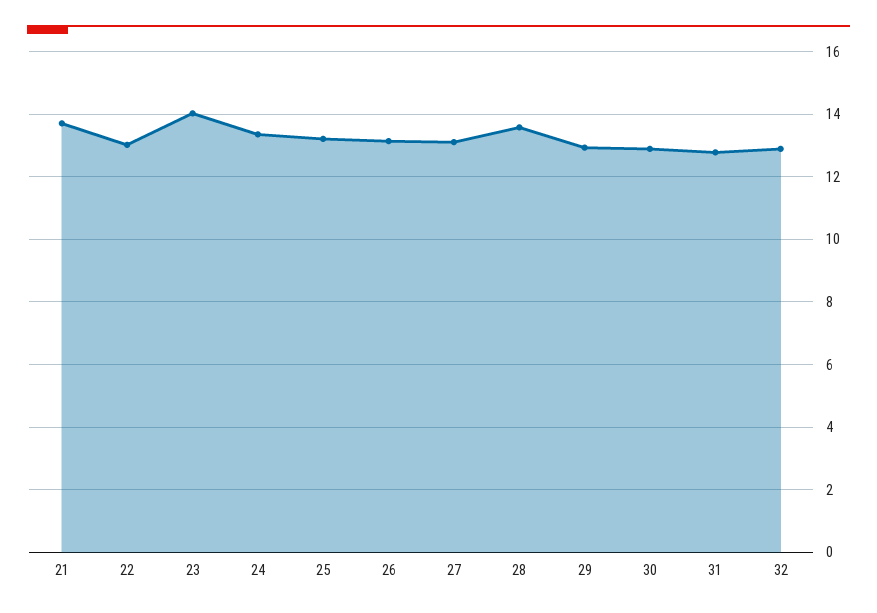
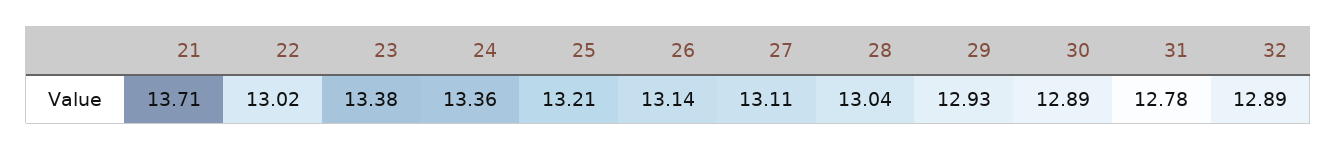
  {
    "21": 13.71,
    "22": 13.02,
-   "23": 14,
+   "23": 13.38,
    "24": 13.36,
    "25": 13.21,
    "26": 13.14,
    "27": 13.11,
-   "28": 13.6,
+   "28": 13.04,
    "29": 12.93,
    "30": 12.89,
    "31": 12.78,
    "32": 12.89
  }

